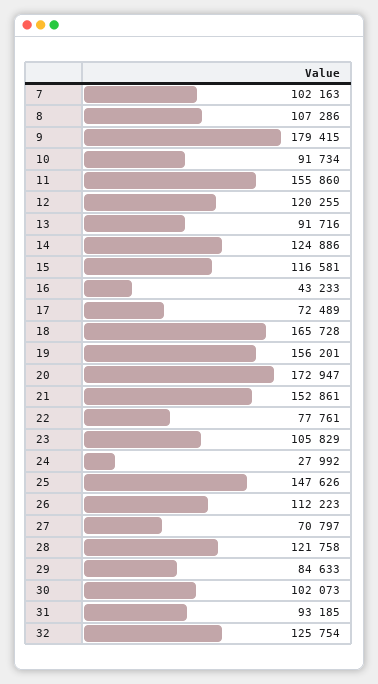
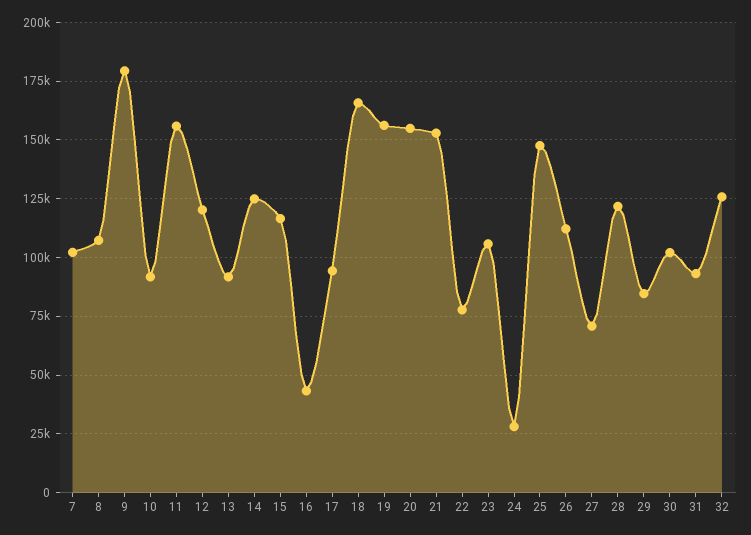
  {
    "7": 102163,
    "8": 107286,
    "9": 179415,
    "10": 91734,
    "11": 155860,
    "12": 120255,
    "13": 91716,
    "14": 124886,
    "15": 116581,
    "16": 43233,
-   "17": 72489,
+   "17": 95000,
    "18": 165728,
    "19": 156201,
-   "20": 172947,
+   "20": 155000,
    "21": 152861,
    "22": 77761,
    "23": 105829,
    "24": 27992,
    "25": 147626,
    "26": 112223,
    "27": 70797,
    "28": 121758,
    "29": 84633,
    "30": 102073,
    "31": 93185,
    "32": 125754
  }

